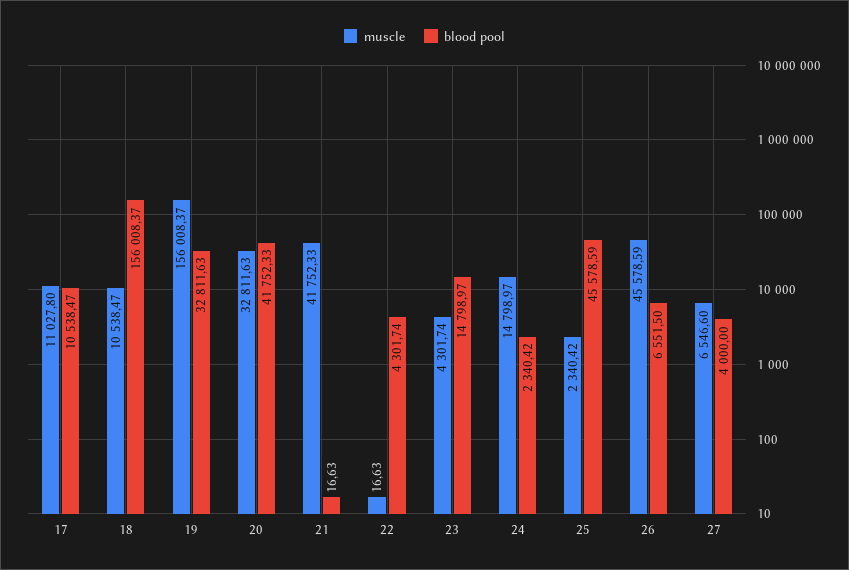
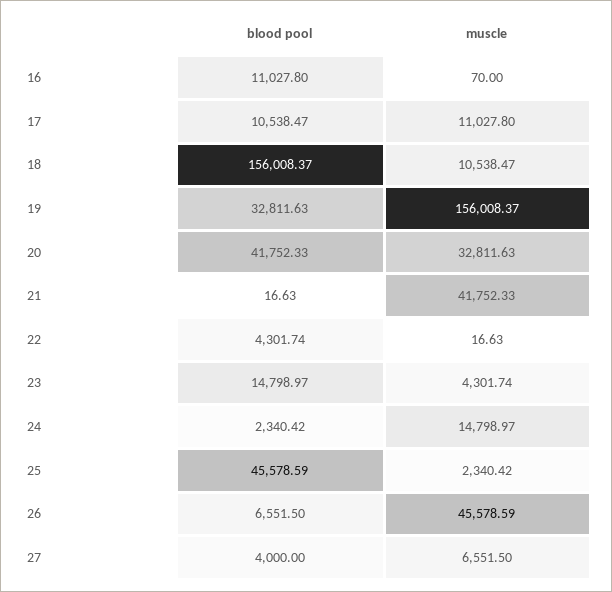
  {
    "muscle": {
      "17": 11027.8,
      "18": 10538.47,
      "19": 156008.37,
      "20": 32811.63,
      "21": 41752.33,
      "22": 16.63,
      "23": 4301.74,
      "24": 14798.97,
      "25": 2340.42,
      "26": 45578.59,
-     "27": 6546.6
+     "27": 6551.5,
+     "16": 70
    },
    "blood pool": {
      "17": 10538.47,
      "18": 156008.37,
      "19": 32811.63,
      "20": 41752.33,
      "21": 16.63,
      "22": 4301.74,
      "23": 14798.97,
      "24": 2340.42,
      "25": 45578.59,
      "26": 6551.5,
-     "27": 4000
+     "27": 4000,
+     "16": 11027.8
    }
  }

